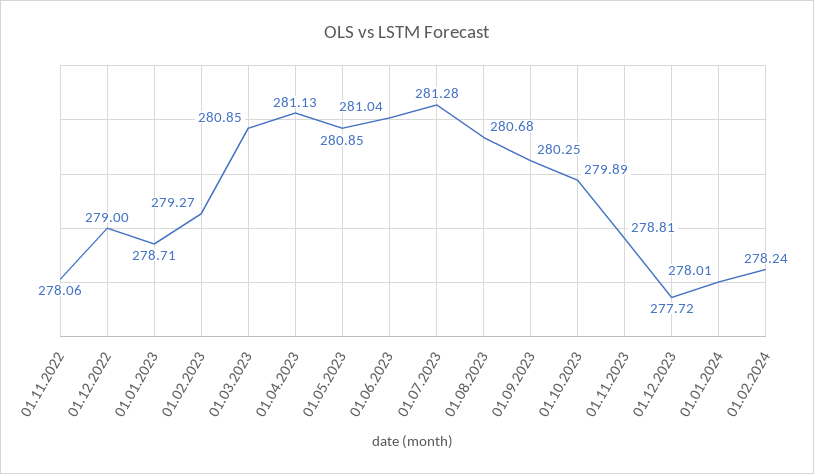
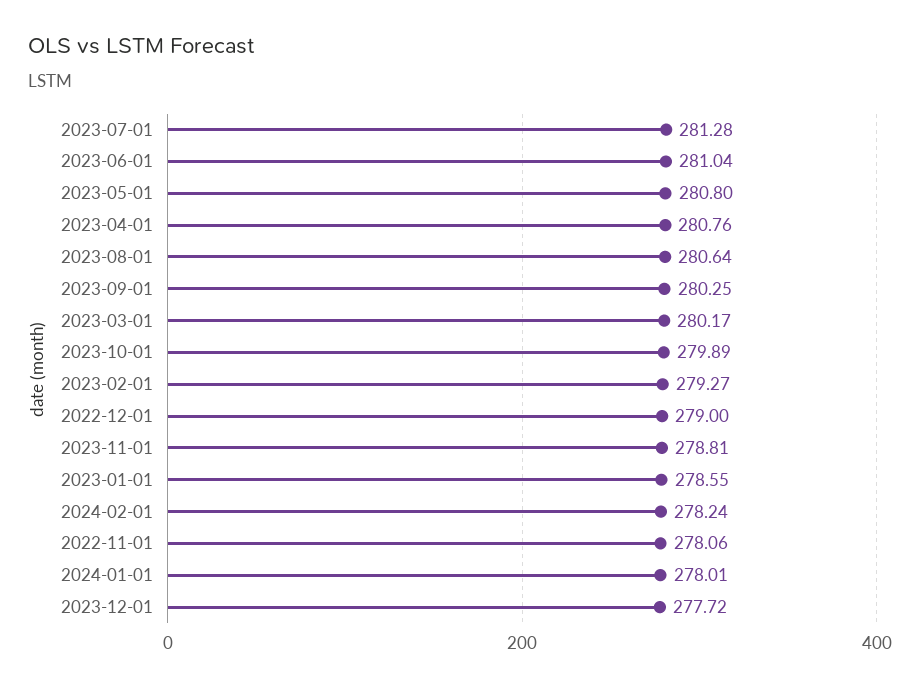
  {
    "01.11.2022": 278.06,
    "01.12.2022": 279,
-   "01.01.2023": 278.71,
+   "01.01.2023": 278.55,
    "01.02.2023": 279.27,
-   "01.03.2023": 280.85,
+   "01.03.2023": 280.17,
-   "01.04.2023": 281.13,
+   "01.04.2023": 280.76,
-   "01.05.2023": 280.85,
+   "01.05.2023": 280.8,
    "01.06.2023": 281.04,
    "01.07.2023": 281.28,
-   "01.08.2023": 280.68,
+   "01.08.2023": 280.64,
    "01.09.2023": 280.25,
    "01.10.2023": 279.89,
    "01.11.2023": 278.81,
    "01.12.2023": 277.72,
    "01.01.2024": 278.01,
    "01.02.2024": 278.24
  }

